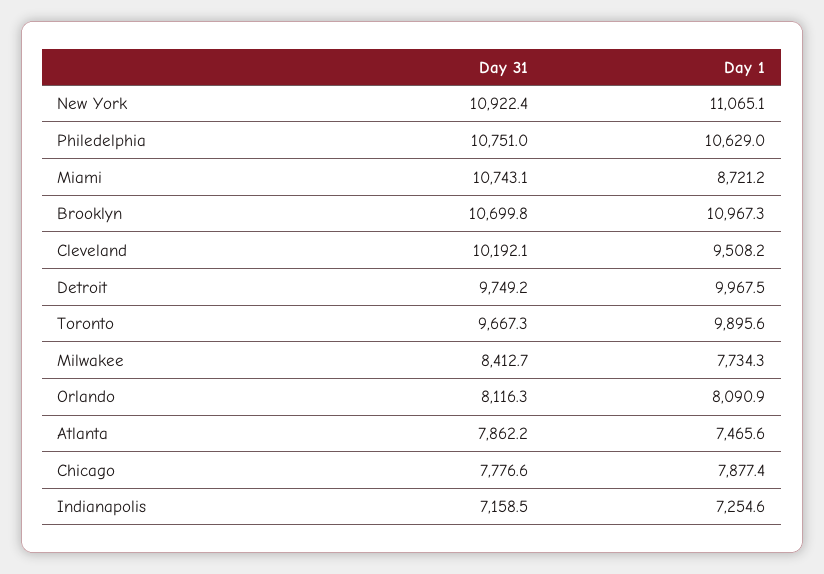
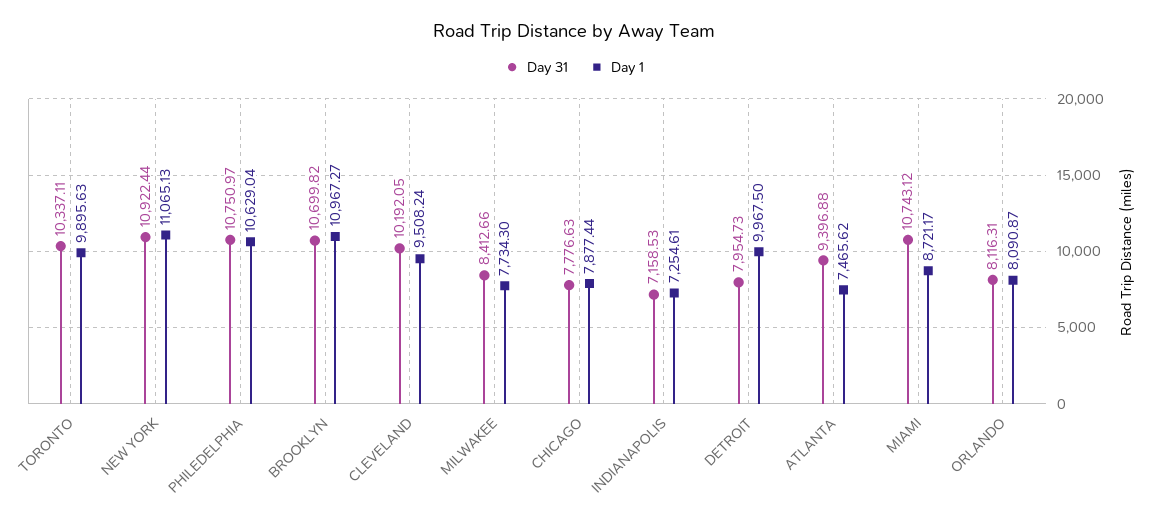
  {
    "Day 31": {
      "New York": 10922.44,
      "Philedelphia": 10750.97,
      "Miami": 10743.12,
      "Brooklyn": 10699.82,
      "Cleveland": 10192.05,
-     "Detroit": 9749.2,
+     "Detroit": 7954.73,
-     "Toronto": 9667.3,
+     "Toronto": 10337.11,
      "Milwakee": 8412.66,
      "Orlando": 8116.31,
-     "Atlanta": 7862.2,
+     "Atlanta": 9396.88,
      "Chicago": 7776.63,
      "Indianapolis": 7158.53
    },
    "Day 1": {
      "New York": 11065.13,
      "Philedelphia": 10629.04,
      "Miami": 8721.17,
      "Brooklyn": 10967.27,
      "Cleveland": 9508.24,
      "Detroit": 9967.5,
      "Toronto": 9895.63,
      "Milwakee": 7734.3,
      "Orlando": 8090.87,
      "Atlanta": 7465.62,
      "Chicago": 7877.44,
      "Indianapolis": 7254.61
    }
  }

